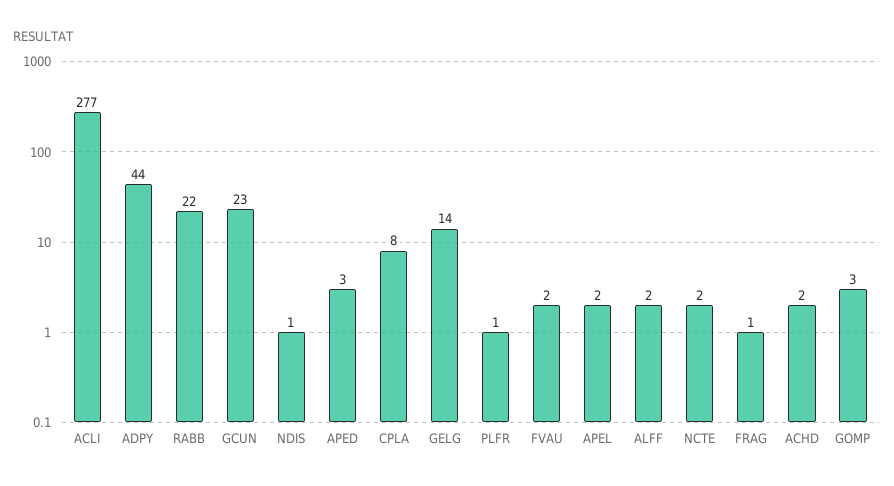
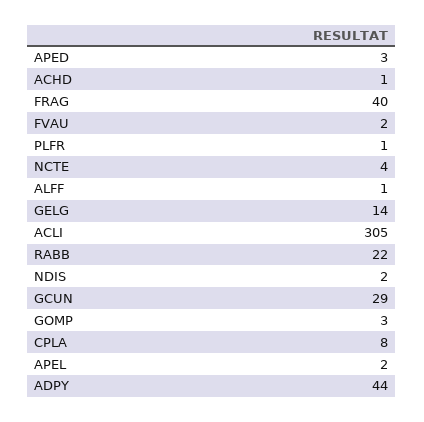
  {
-   "ACLI": 277,
+   "ACLI": 305,
    "ADPY": 44,
    "RABB": 22,
-   "GCUN": 23,
+   "GCUN": 29,
-   "NDIS": 1,
+   "NDIS": 2,
    "APED": 3,
    "CPLA": 8,
    "GELG": 14,
    "PLFR": 1,
    "FVAU": 2,
    "APEL": 2,
-   "ALFF": 2,
+   "ALFF": 1,
-   "NCTE": 2,
+   "NCTE": 4,
-   "FRAG": 1,
+   "FRAG": 40,
-   "ACHD": 2,
+   "ACHD": 1,
    "GOMP": 3
  }

